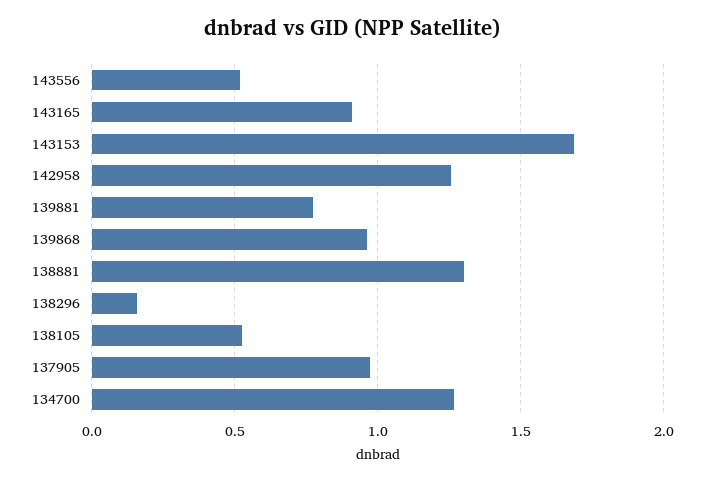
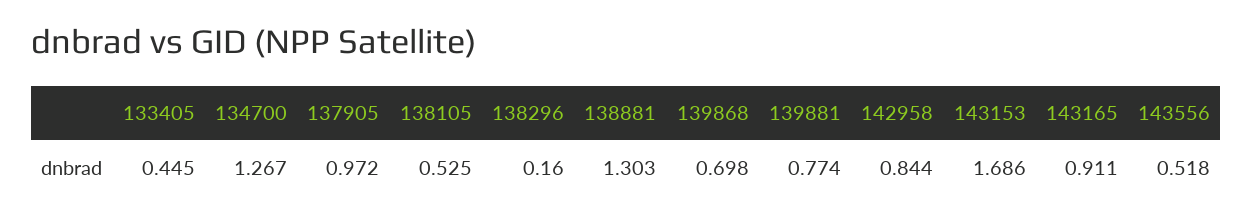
  {
    "143556": 0.518,
    "143165": 0.911,
    "143153": 1.686,
-   "142958": 1.25,
+   "142958": 0.844,
    "139881": 0.774,
-   "139868": 0.95,
+   "139868": 0.698,
    "138881": 1.303,
    "138296": 0.16,
    "138105": 0.525,
    "137905": 0.972,
-   "134700": 1.267
+   "134700": 1.267,
+   "133405": 0.445
  }

